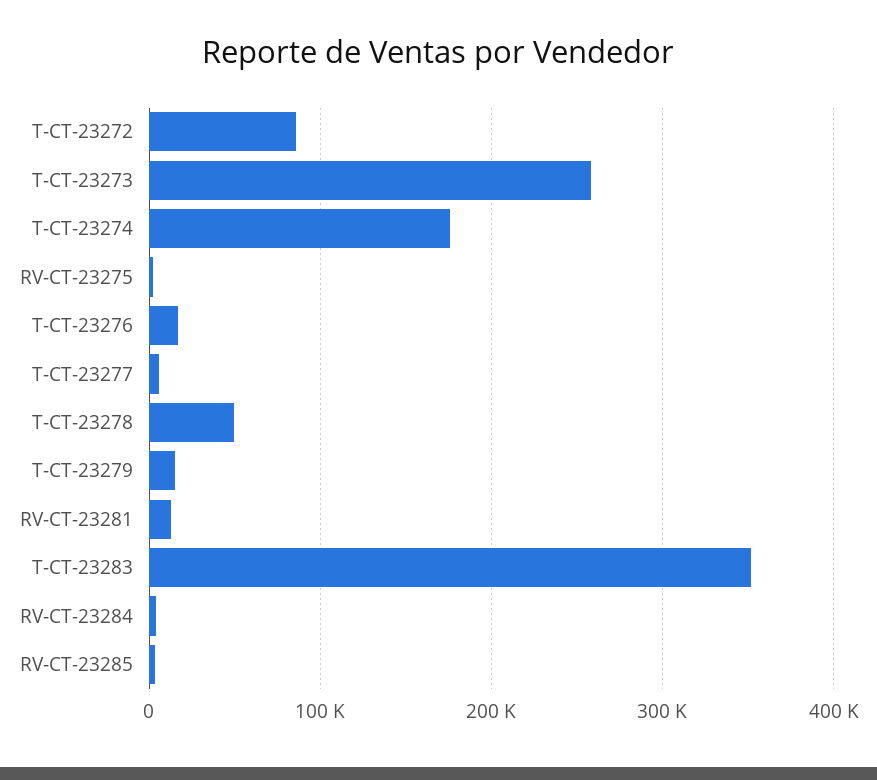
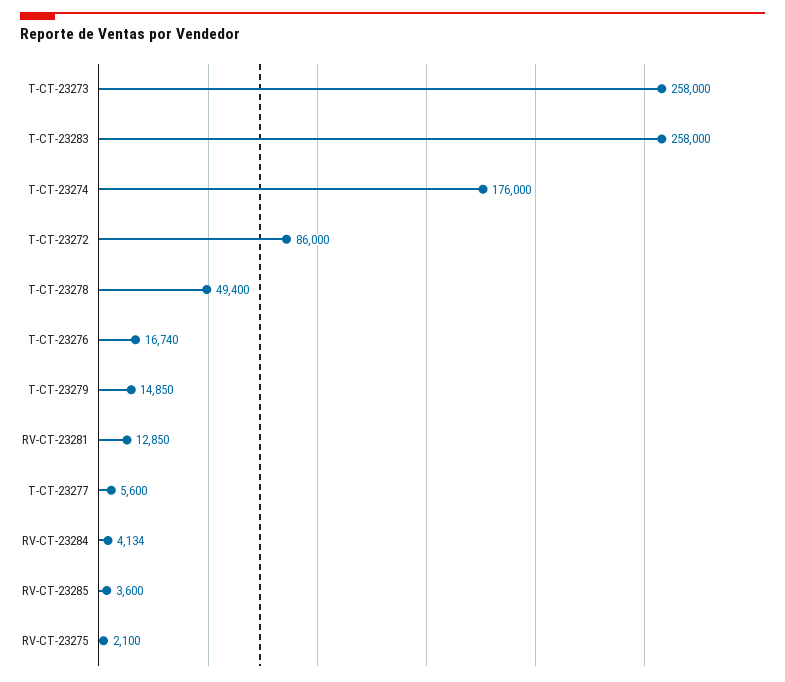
  {
    "T-CT-23272": 86000,
    "T-CT-23273": 258000,
    "T-CT-23274": 176000,
    "RV-CT-23275": 2100,
    "T-CT-23276": 16740,
    "T-CT-23277": 5600,
    "T-CT-23278": 49400,
    "T-CT-23279": 14850,
    "RV-CT-23281": 12850,
-   "T-CT-23283": 350000,
+   "T-CT-23283": 258000,
    "RV-CT-23284": 4134,
    "RV-CT-23285": 3600
  }

